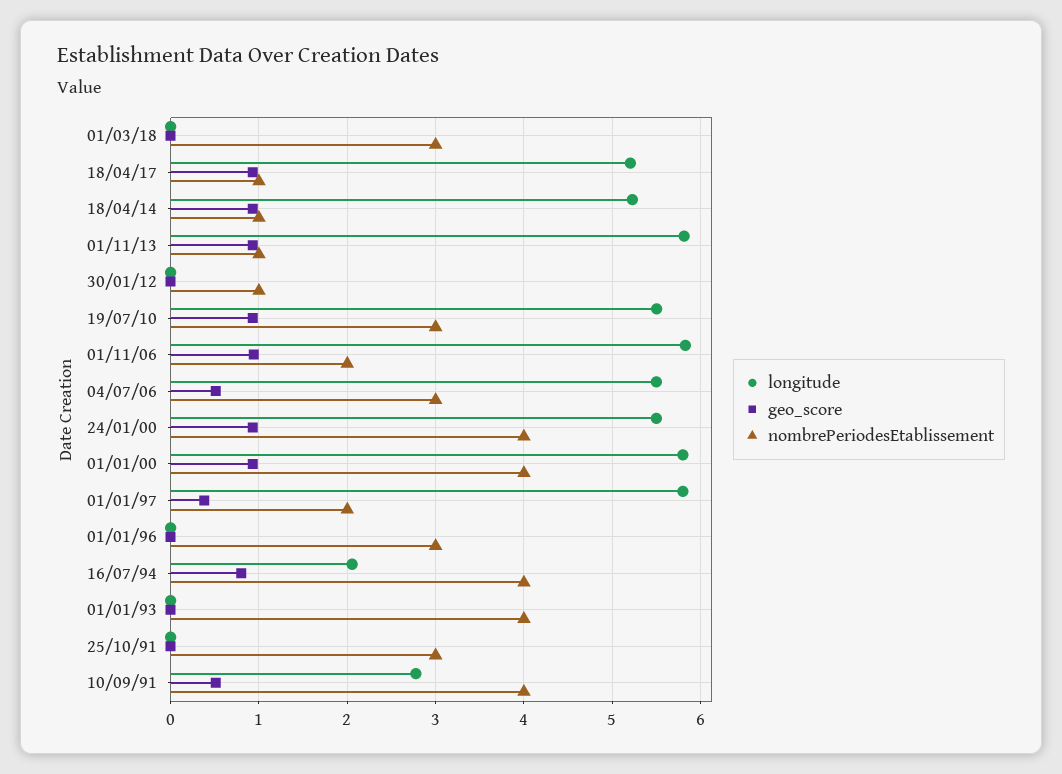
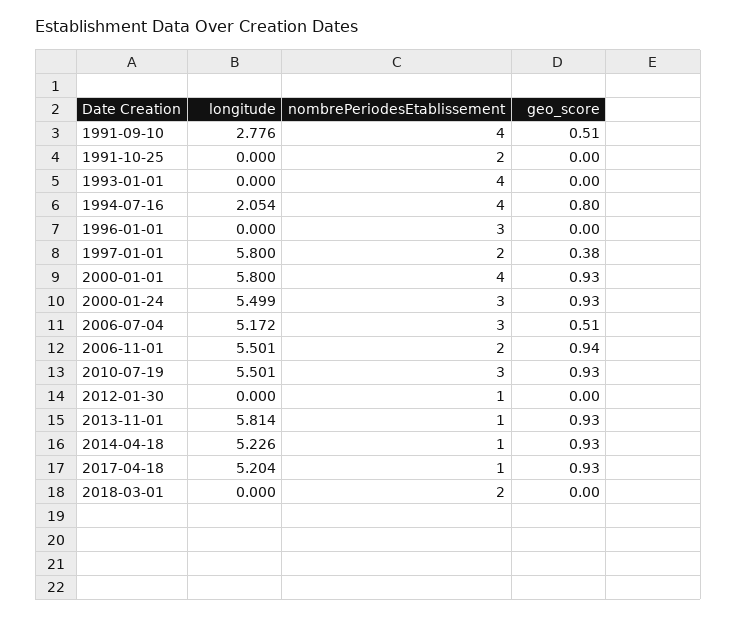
  {
    "longitude": {
      "01/03/18": 0,
      "18/04/17": 5.204,
      "18/04/14": 5.226,
      "01/11/13": 5.814,
      "30/01/12": 0,
      "19/07/10": 5.501,
-     "01/11/06": 5.8,
+     "01/11/06": 5.501,
-     "04/07/06": 5.5,
+     "04/07/06": 5.172,
      "24/01/00": 5.499,
      "01/01/00": 5.8,
      "01/01/97": 5.8,
      "01/01/96": 0,
      "16/07/94": 2.054,
      "01/01/93": 0,
      "25/10/91": 0,
      "10/09/91": 2.776
    },
    "geo_score": {
      "01/03/18": 0,
      "18/04/17": 0.93,
      "18/04/14": 0.93,
      "01/11/13": 0.93,
      "30/01/12": 0,
      "19/07/10": 0.93,
      "01/11/06": 0.94,
      "04/07/06": 0.51,
      "24/01/00": 0.93,
      "01/01/00": 0.93,
      "01/01/97": 0.38,
      "01/01/96": 0,
      "16/07/94": 0.8,
      "01/01/93": 0,
      "25/10/91": 0,
      "10/09/91": 0.51
    },
    "nombrePeriodesEtablissement": {
-     "01/03/18": 3,
+     "01/03/18": 2,
      "18/04/17": 1,
      "18/04/14": 1,
      "01/11/13": 1,
      "30/01/12": 1,
      "19/07/10": 3,
      "01/11/06": 2,
      "04/07/06": 3,
-     "24/01/00": 4,
+     "24/01/00": 3,
      "01/01/00": 4,
      "01/01/97": 2,
      "01/01/96": 3,
      "16/07/94": 4,
      "01/01/93": 4,
-     "25/10/91": 3,
+     "25/10/91": 2,
      "10/09/91": 4
    }
  }

